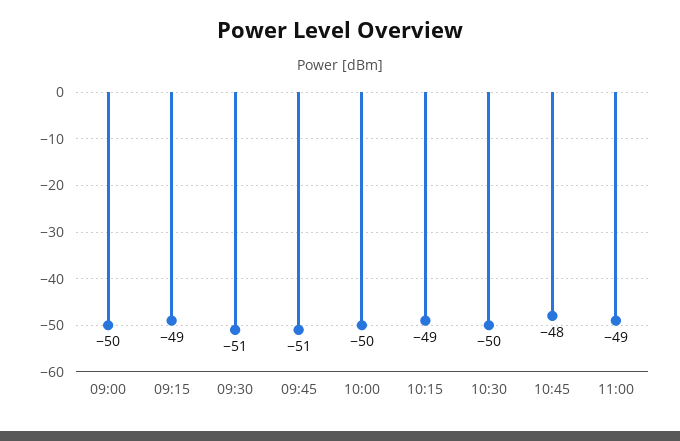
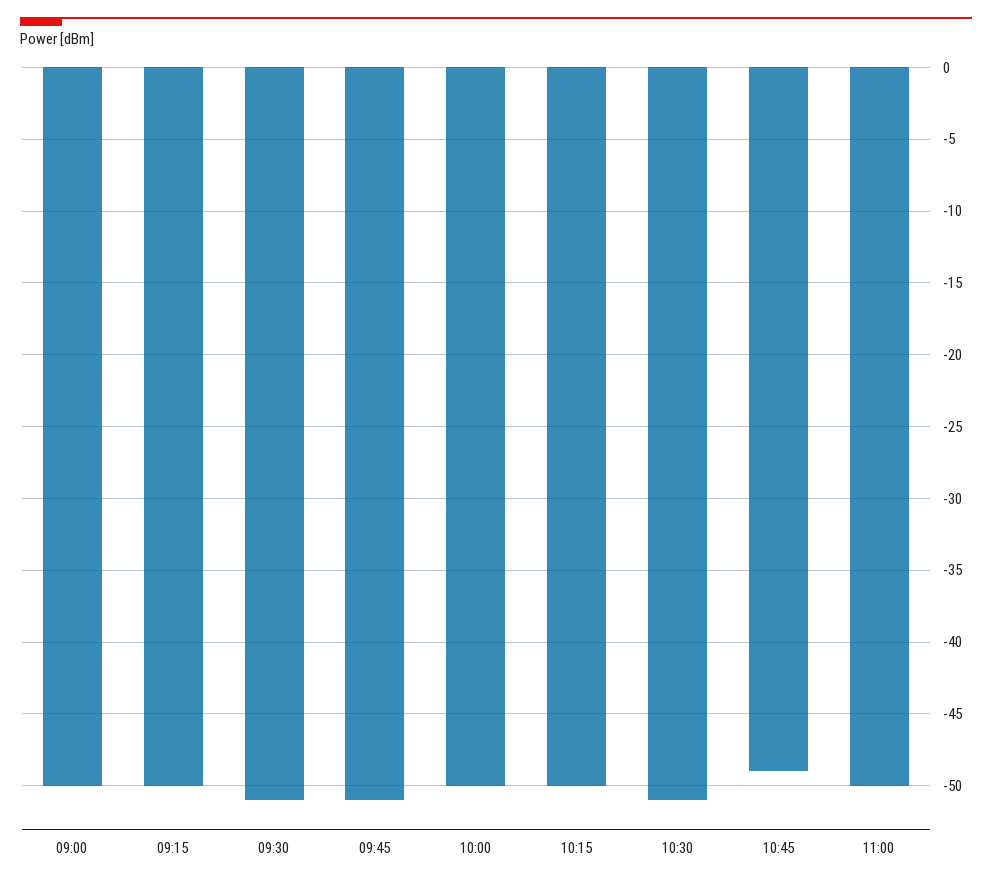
  {
    "09:00": -50,
-   "09:15": -49,
+   "09:15": -50,
    "09:30": -51,
    "09:45": -51,
    "10:00": -50,
-   "10:15": -49,
+   "10:15": -50,
-   "10:30": -50,
+   "10:30": -51,
-   "10:45": -48,
+   "10:45": -49,
-   "11:00": -49
+   "11:00": -50
  }

